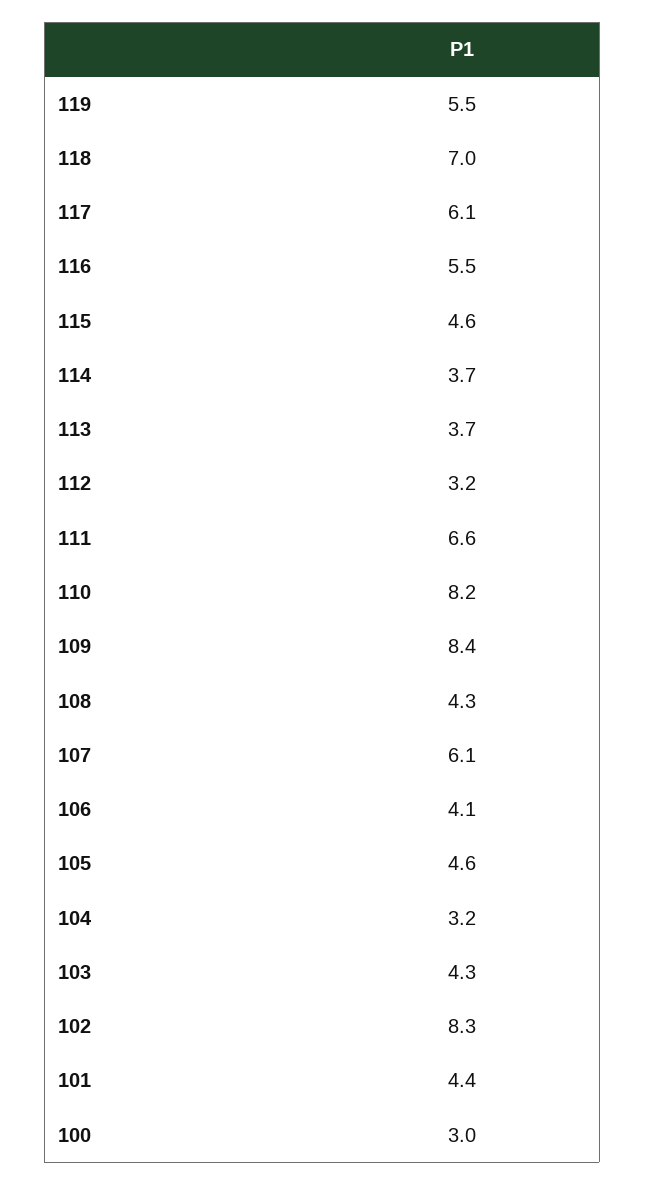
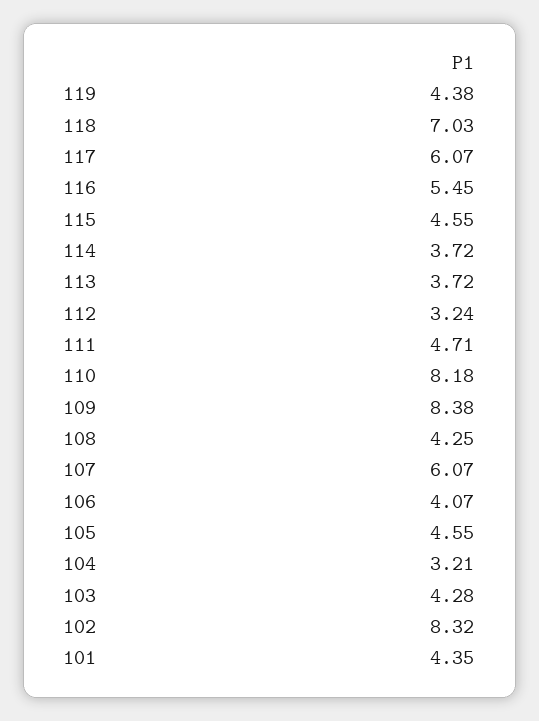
  {
-   "119": 5.5,
+   "119": 4.38,
    "118": 7.03,
    "117": 6.07,
    "116": 5.45,
    "115": 4.55,
    "114": 3.72,
    "113": 3.72,
    "112": 3.24,
-   "111": 6.6,
+   "111": 4.71,
    "110": 8.18,
    "109": 8.38,
    "108": 4.25,
    "107": 6.07,
    "106": 4.07,
    "105": 4.55,
    "104": 3.21,
    "103": 4.28,
    "102": 8.32,
-   "101": 4.35,
+   "101": 4.35
-   "100": 3
  }

